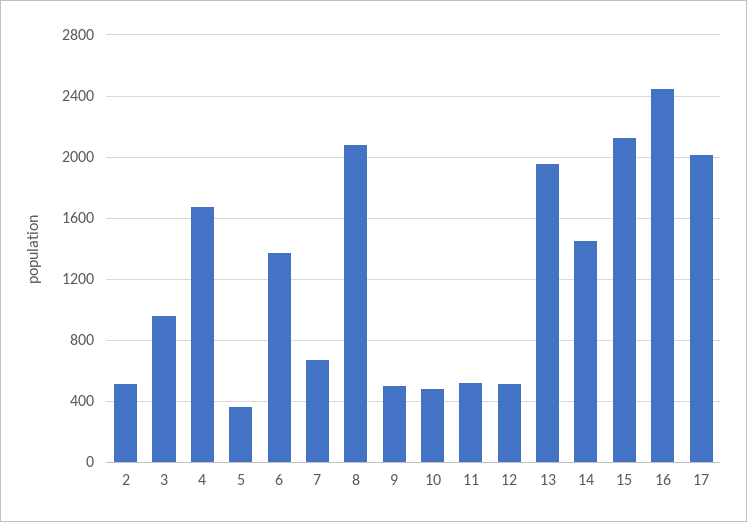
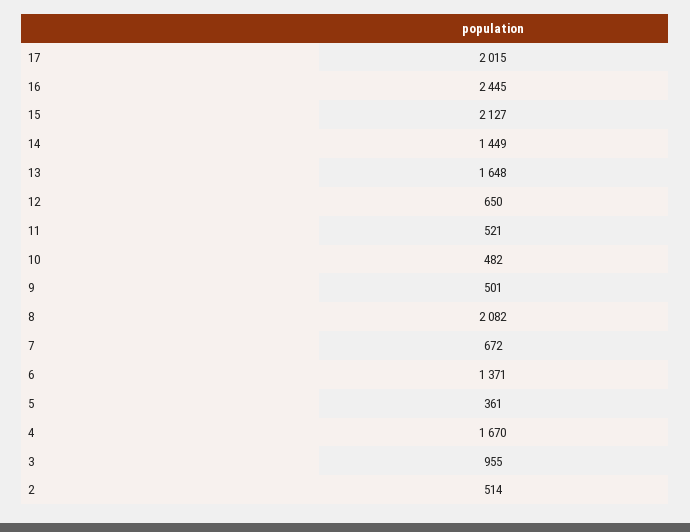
  {
    "2": 514,
    "3": 955,
    "4": 1670,
    "5": 361,
    "6": 1371,
    "7": 672,
    "8": 2082,
    "9": 501,
    "10": 482,
    "11": 521,
-   "12": 500,
+   "12": 650,
-   "13": 1950,
+   "13": 1648,
    "14": 1449,
    "15": 2127,
    "16": 2445,
    "17": 2015
  }

